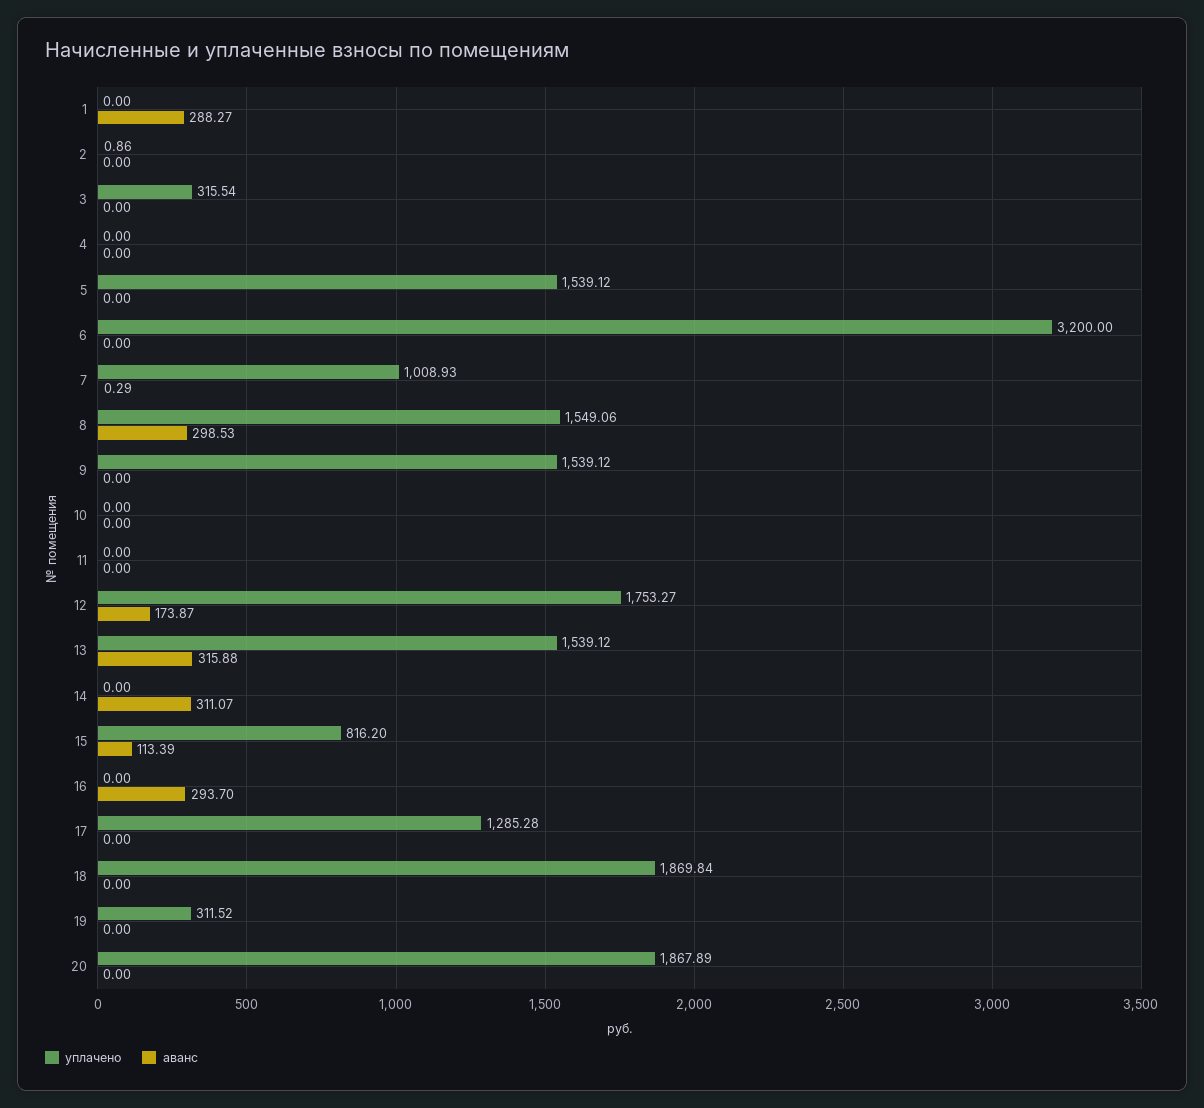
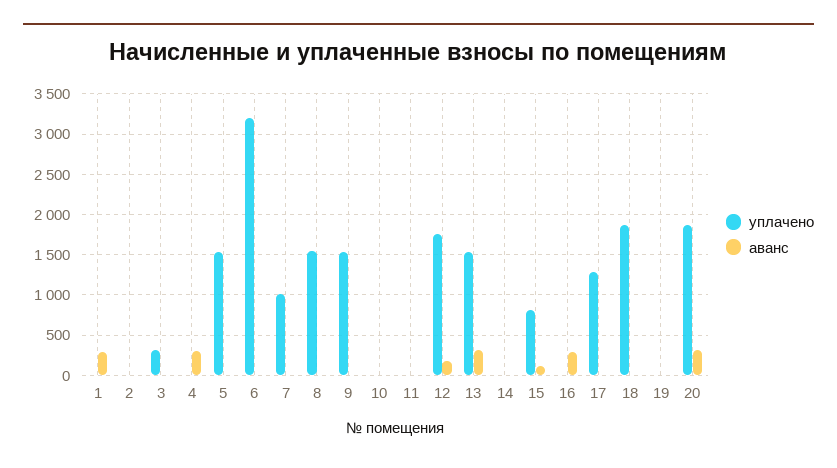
  {
    "уплачено": {
      "1": 0,
      "2": 0.86,
      "3": 315.54,
      "4": 0,
      "5": 1539.12,
      "6": 3200,
      "7": 1008.93,
      "8": 1549.06,
      "9": 1539.12,
      "10": 0,
      "11": 0,
      "12": 1753.27,
      "13": 1539.12,
      "14": 0,
      "15": 816.2,
      "16": 0,
      "17": 1285.28,
      "18": 1869.84,
-     "19": 311.52,
+     "19": 0,
      "20": 1867.89
    },
    "аванс": {
      "1": 288.27,
      "2": 0,
      "3": 0,
-     "4": 0,
+     "4": 300,
      "5": 0,
      "6": 0,
      "7": 0.29,
-     "8": 298.53,
+     "8": 0,
      "9": 0,
      "10": 0,
      "11": 0,
      "12": 173.87,
      "13": 315.88,
-     "14": 311.07,
+     "14": 0,
      "15": 113.39,
      "16": 293.7,
      "17": 0,
      "18": 0,
      "19": 0,
-     "20": 0
+     "20": 300
    }
  }

